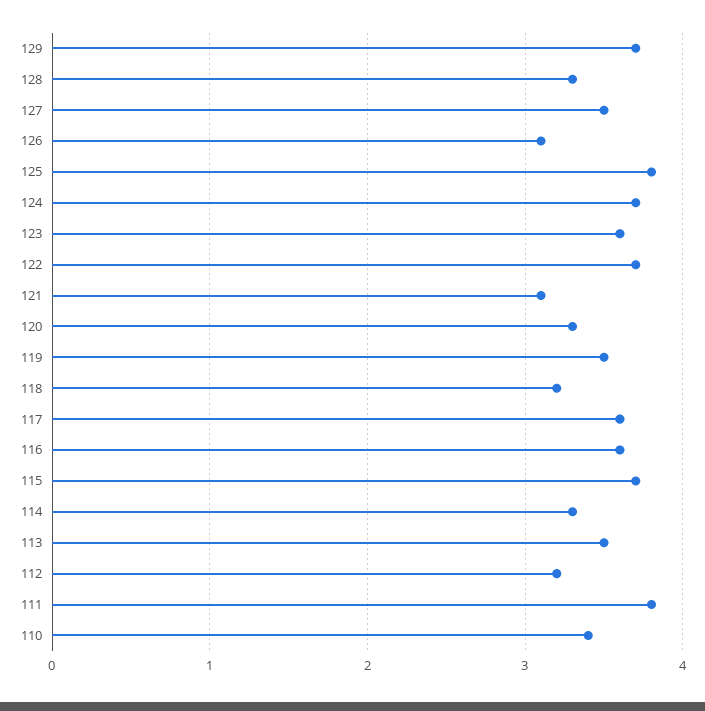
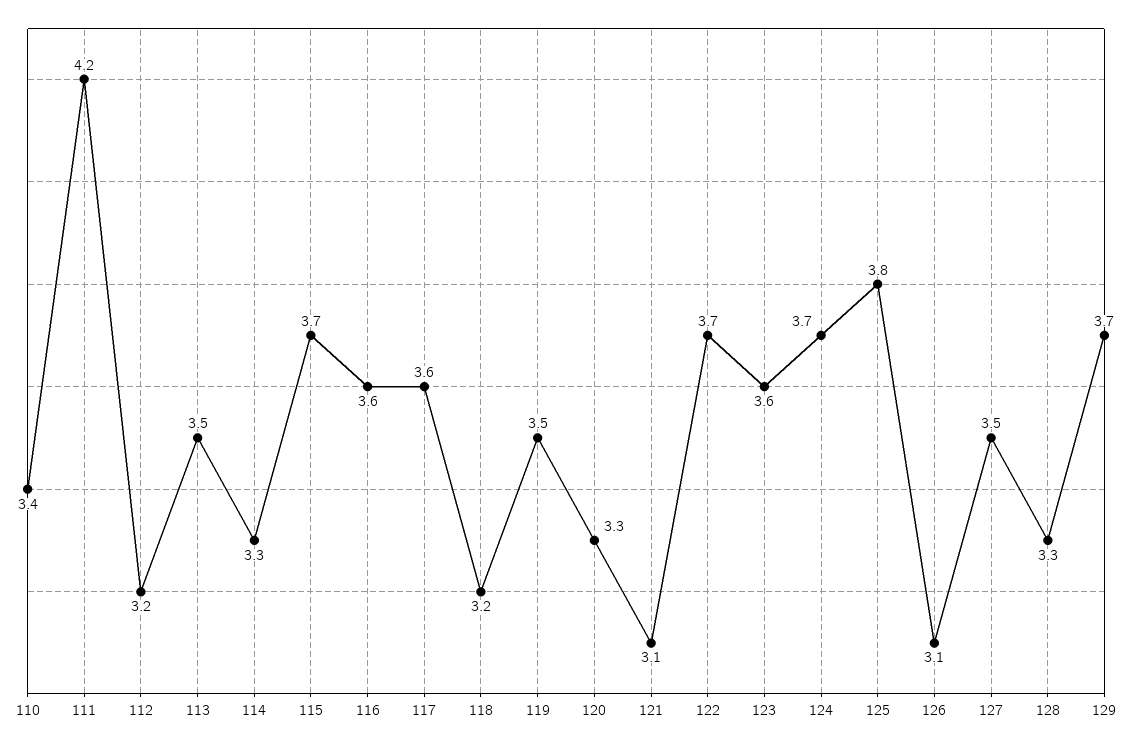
  {
    "129": 3.7,
    "128": 3.3,
    "127": 3.5,
    "126": 3.1,
    "125": 3.8,
    "124": 3.7,
    "123": 3.6,
    "122": 3.7,
    "121": 3.1,
    "120": 3.3,
    "119": 3.5,
    "118": 3.2,
    "117": 3.6,
    "116": 3.6,
    "115": 3.7,
    "114": 3.3,
    "113": 3.5,
    "112": 3.2,
-   "111": 3.8,
+   "111": 4.2,
    "110": 3.4
  }

